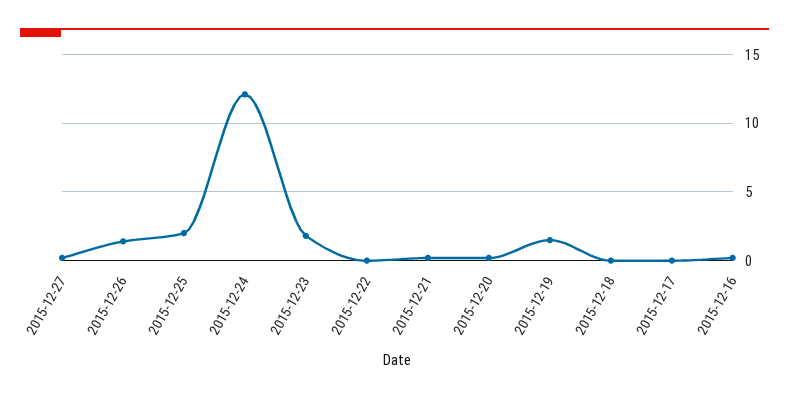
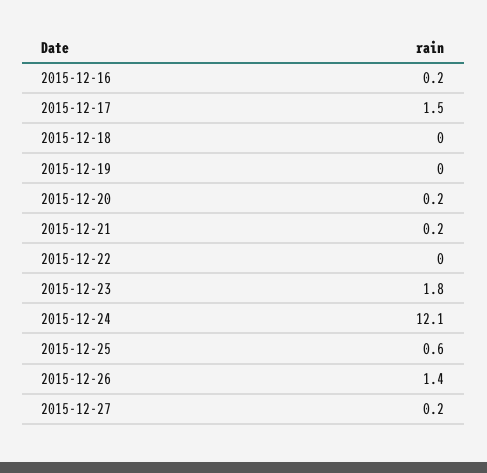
  {
    "2015-12-27": 0.2,
    "2015-12-26": 1.4,
-   "2015-12-25": 2,
+   "2015-12-25": 0.6,
    "2015-12-24": 12.1,
    "2015-12-23": 1.8,
    "2015-12-22": 0,
    "2015-12-21": 0.2,
    "2015-12-20": 0.2,
-   "2015-12-19": 1.5,
+   "2015-12-19": 0,
    "2015-12-18": 0,
-   "2015-12-17": 0,
+   "2015-12-17": 1.5,
    "2015-12-16": 0.2
  }

